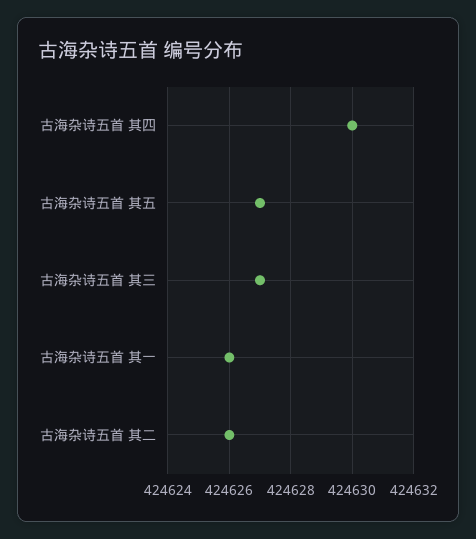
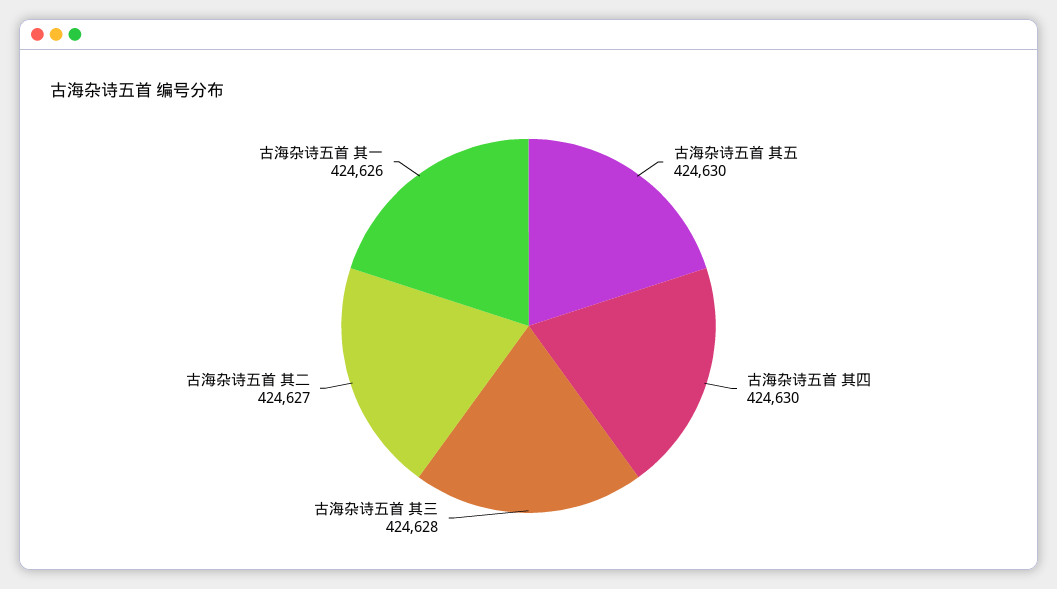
  {
    "古海杂诗五首 其四": 424630,
-   "古海杂诗五首 其五": 424627,
+   "古海杂诗五首 其五": 424630,
-   "古海杂诗五首 其三": 424627,
+   "古海杂诗五首 其三": 424628,
    "古海杂诗五首 其一": 424626,
-   "古海杂诗五首 其二": 424626
+   "古海杂诗五首 其二": 424627
  }

